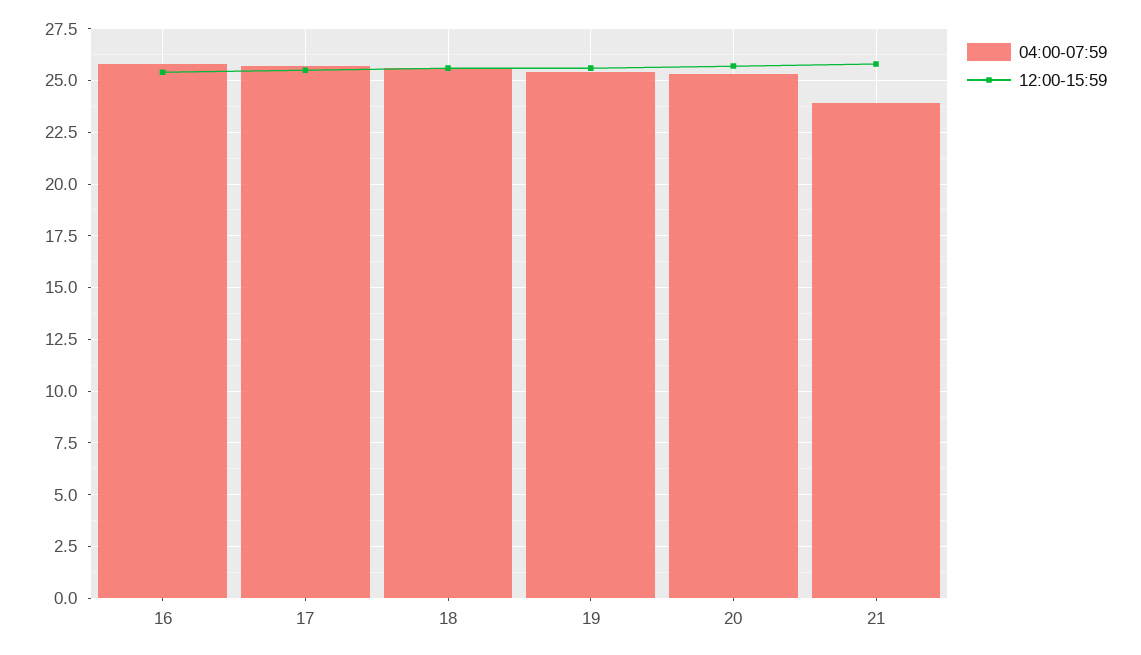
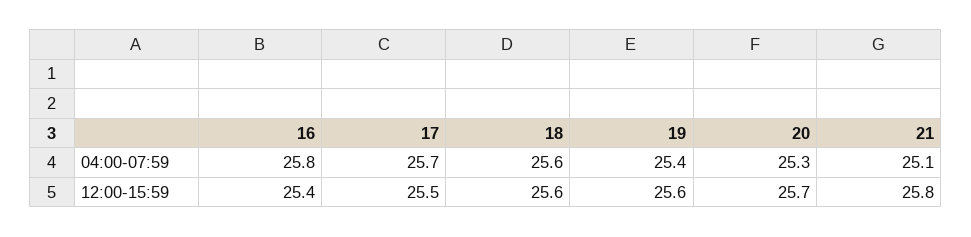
  {
    "04:00-07:59": {
      "16": 25.8,
      "17": 25.7,
      "18": 25.6,
      "19": 25.4,
      "20": 25.3,
-     "21": 24
+     "21": 25.1
    },
    "12:00-15:59": {
      "16": 25.4,
      "17": 25.5,
      "18": 25.6,
      "19": 25.6,
      "20": 25.7,
      "21": 25.8
    }
  }

